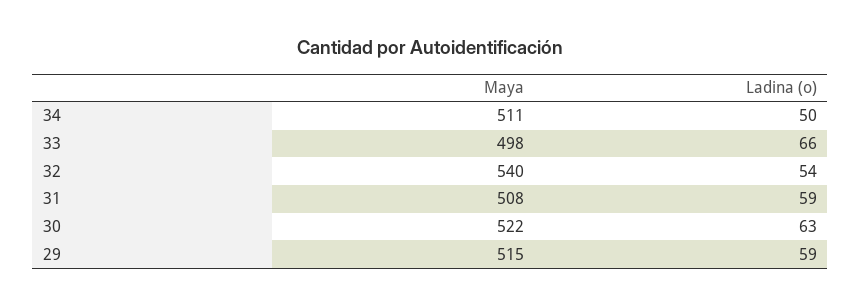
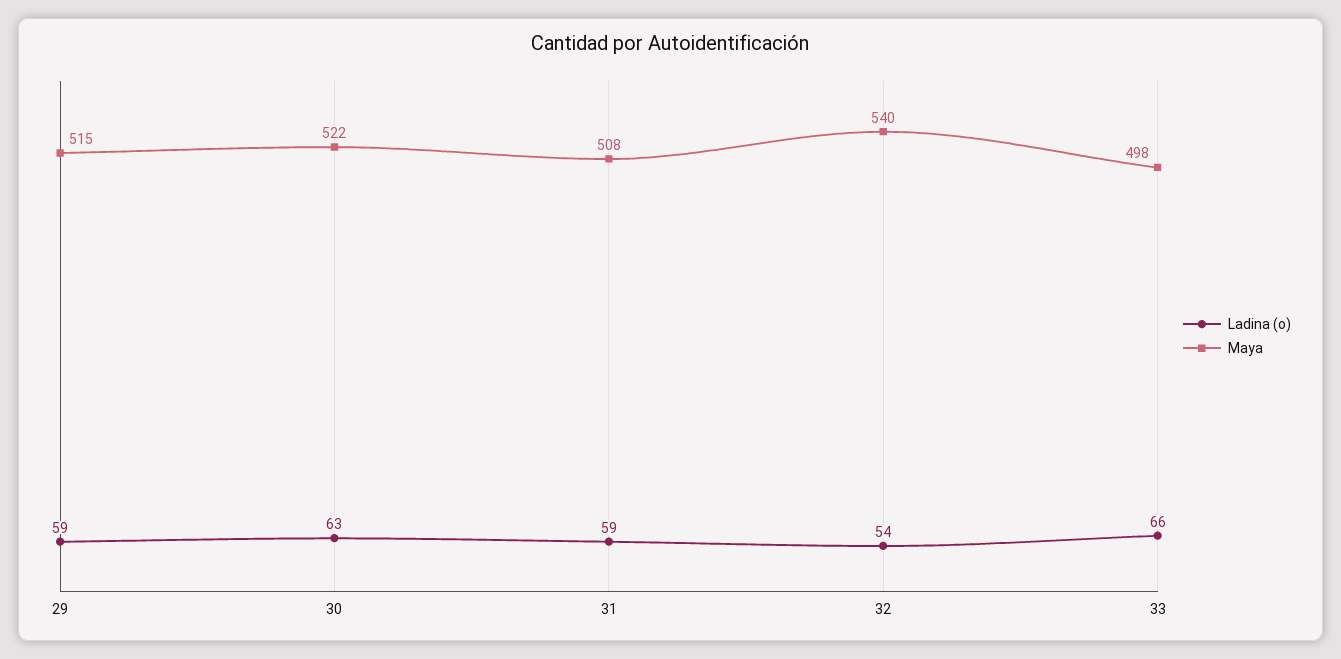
  {
    "Maya": {
-     "34": 511,
      "33": 498,
      "32": 540,
      "31": 508,
      "30": 522,
      "29": 515
    },
    "Ladina (o)": {
-     "34": 50,
      "33": 66,
      "32": 54,
      "31": 59,
      "30": 63,
      "29": 59
    }
  }

